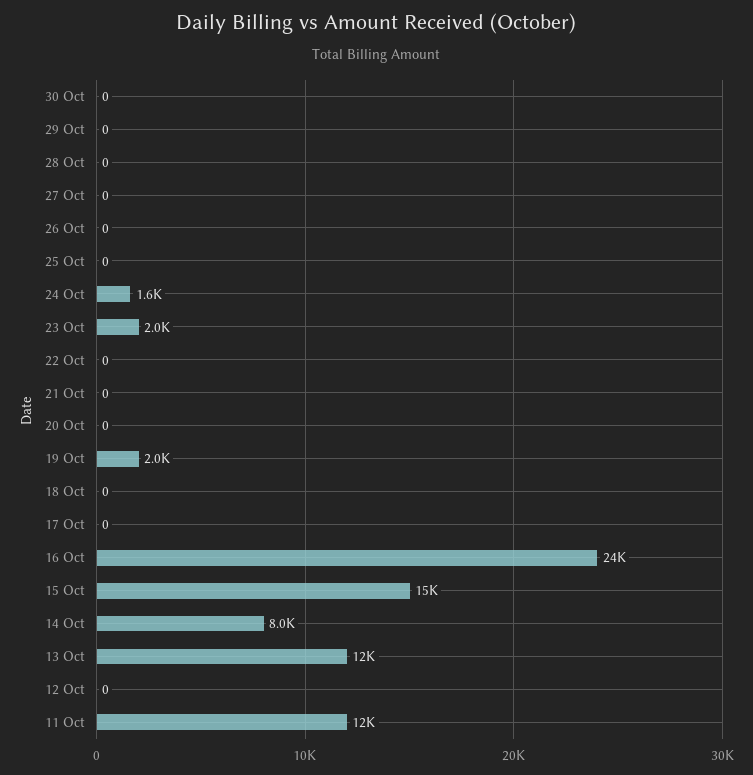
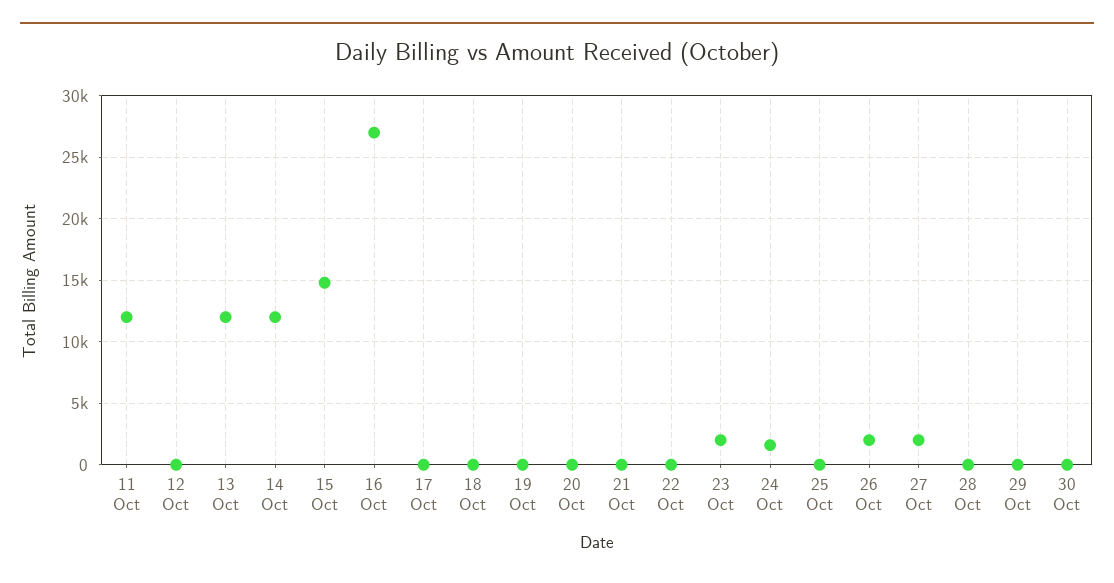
  {
    "30 Oct": 0,
    "29 Oct": 0,
    "28 Oct": 0,
-   "27 Oct": 0,
+   "27 Oct": 2000,
-   "26 Oct": 0,
+   "26 Oct": 2000,
    "25 Oct": 0,
    "24 Oct": 1600,
    "23 Oct": 2000,
    "22 Oct": 0,
    "21 Oct": 0,
    "20 Oct": 0,
-   "19 Oct": 2000,
+   "19 Oct": 0,
    "18 Oct": 0,
    "17 Oct": 0,
-   "16 Oct": 24000,
+   "16 Oct": 27000,
    "15 Oct": 15000,
-   "14 Oct": 8000,
+   "14 Oct": 12000,
    "13 Oct": 12000,
    "12 Oct": 0,
    "11 Oct": 12000
  }

